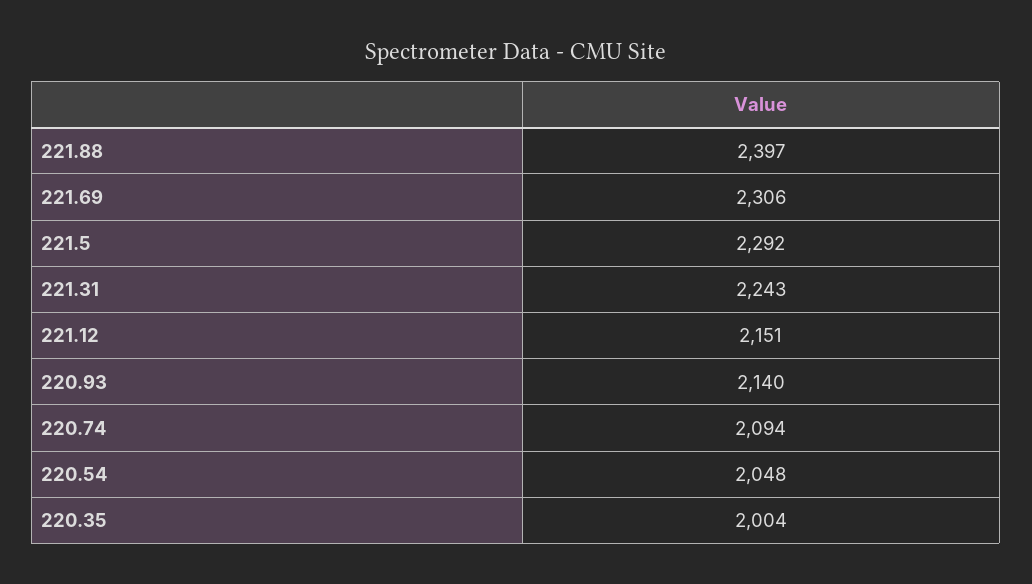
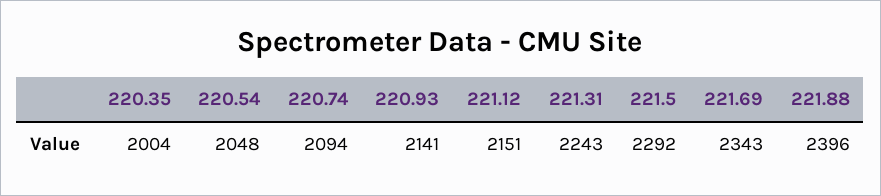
  {
-   "221.88": 2397,
+   "221.88": 2396,
-   "221.69": 2306,
+   "221.69": 2343,
    "221.5": 2292,
    "221.31": 2243,
    "221.12": 2151,
-   "220.93": 2140,
+   "220.93": 2141,
    "220.74": 2094,
    "220.54": 2048,
    "220.35": 2004
  }

